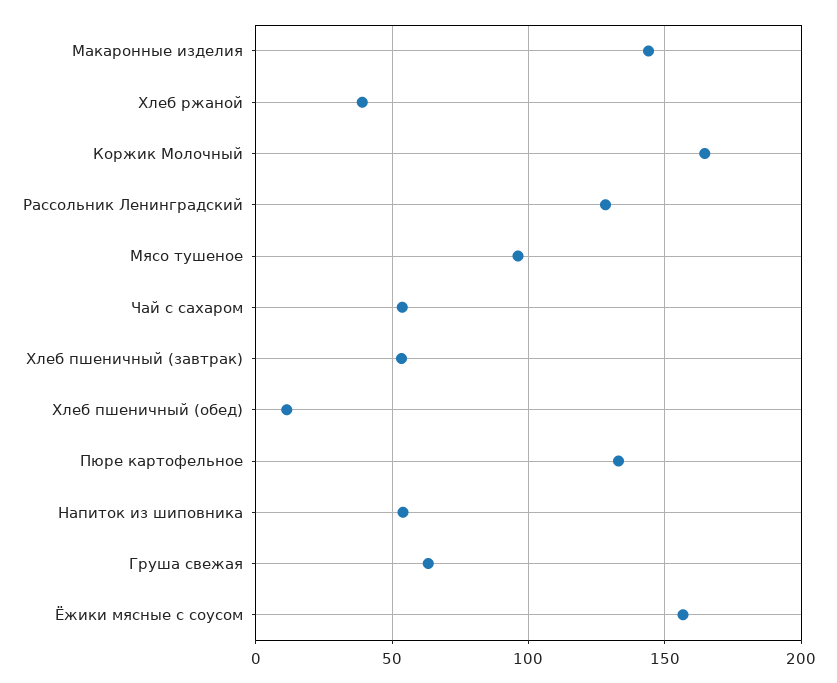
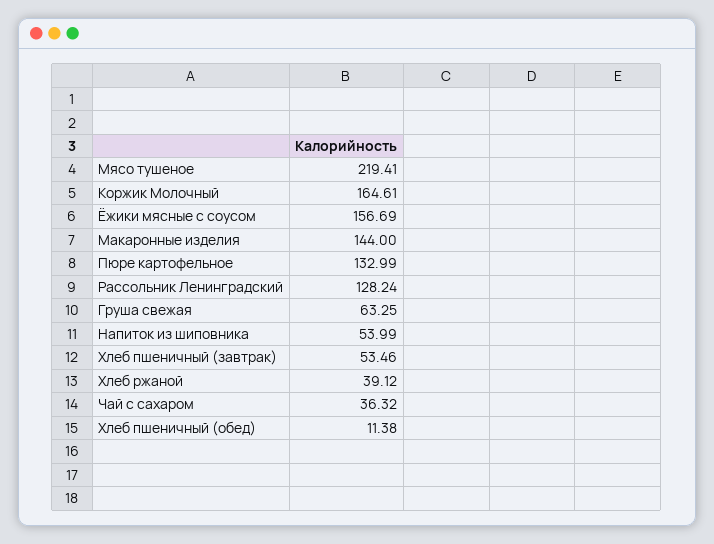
  {
    "Макаронные изделия": 144,
    "Хлеб ржаной": 39.12,
    "Коржик Молочный": 164.61,
    "Рассольник Ленинградский": 128.24,
-   "Мясо тушеное": 95,
+   "Мясо тушеное": 219.41,
-   "Чай с сахаром": 55,
+   "Чай с сахаром": 36.32,
    "Хлеб пшеничный (завтрак)": 53.46,
    "Хлеб пшеничный (обед)": 11.38,
    "Пюре картофельное": 132.99,
    "Напиток из шиповника": 53.99,
    "Груша свежая": 63.25,
    "Ёжики мясные с соусом": 156.69
  }

